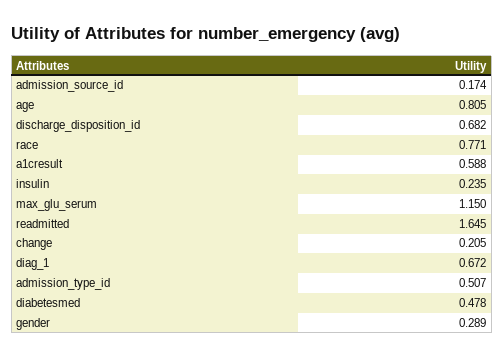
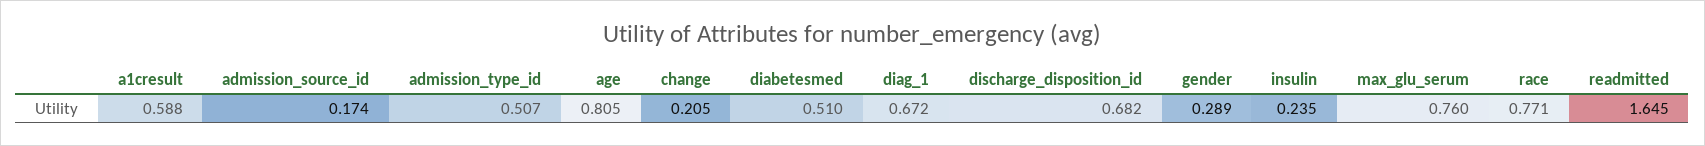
  {
    "admission_source_id": 0.174,
    "age": 0.805,
    "discharge_disposition_id": 0.682,
    "race": 0.771,
    "a1cresult": 0.588,
    "insulin": 0.235,
-   "max_glu_serum": 1.15,
+   "max_glu_serum": 0.76,
    "readmitted": 1.645,
    "change": 0.205,
    "diag_1": 0.672,
    "admission_type_id": 0.507,
-   "diabetesmed": 0.478,
+   "diabetesmed": 0.51,
    "gender": 0.289
  }

